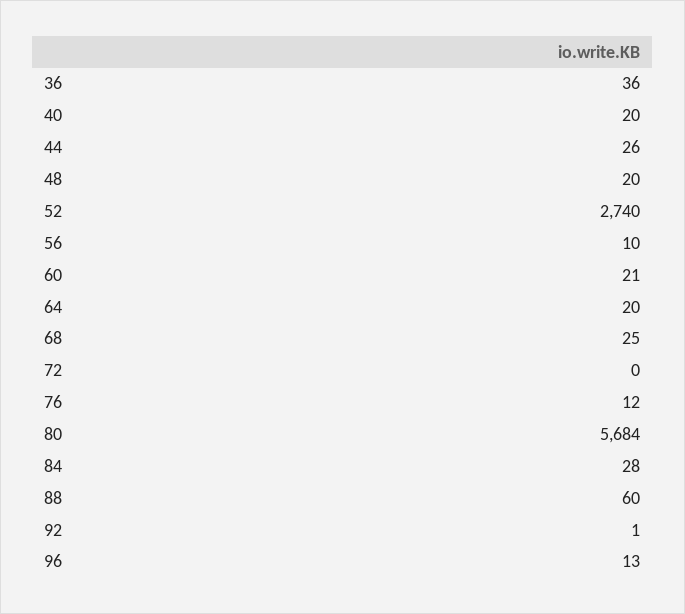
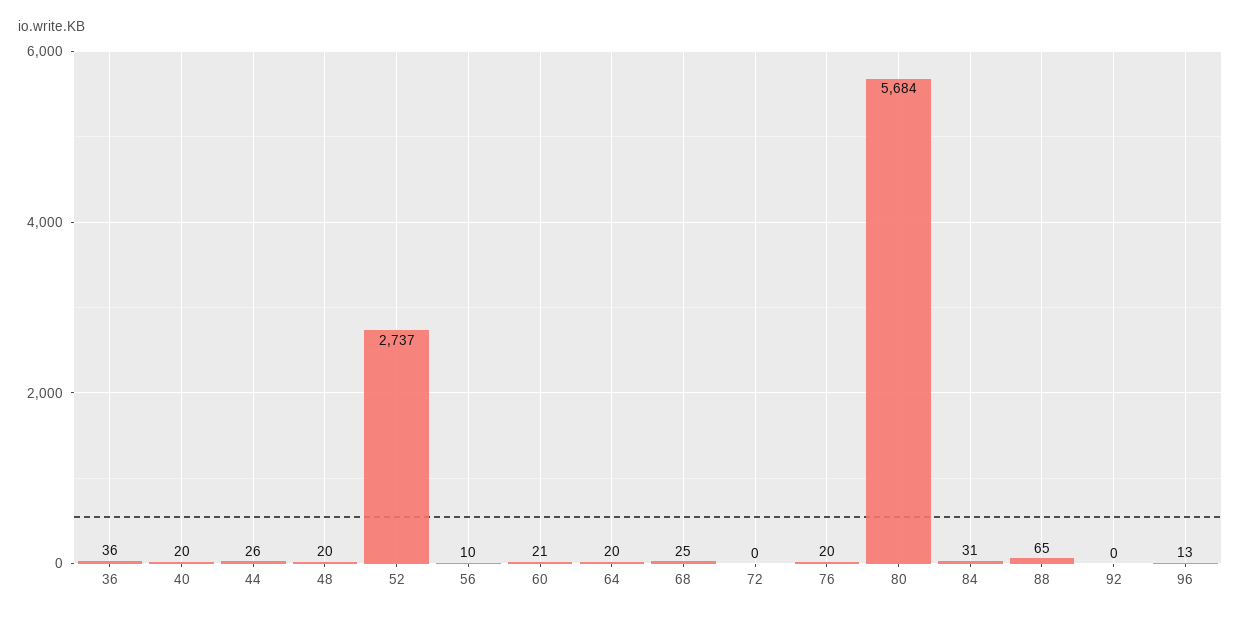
  {
    "36": 36,
    "40": 20,
    "44": 26,
    "48": 20,
-   "52": 2740,
+   "52": 2737,
    "56": 10,
    "60": 21,
    "64": 20,
    "68": 25,
    "72": 0,
-   "76": 12,
+   "76": 20,
    "80": 5684,
-   "84": 28,
+   "84": 31,
-   "88": 60,
+   "88": 65,
-   "92": 1,
+   "92": 0,
    "96": 13
  }

